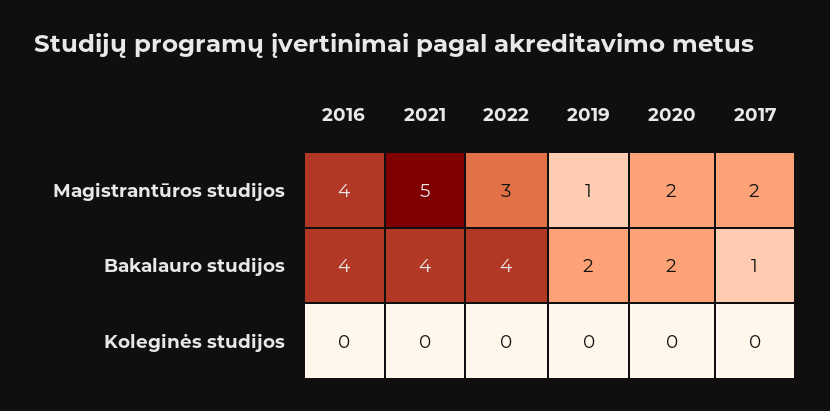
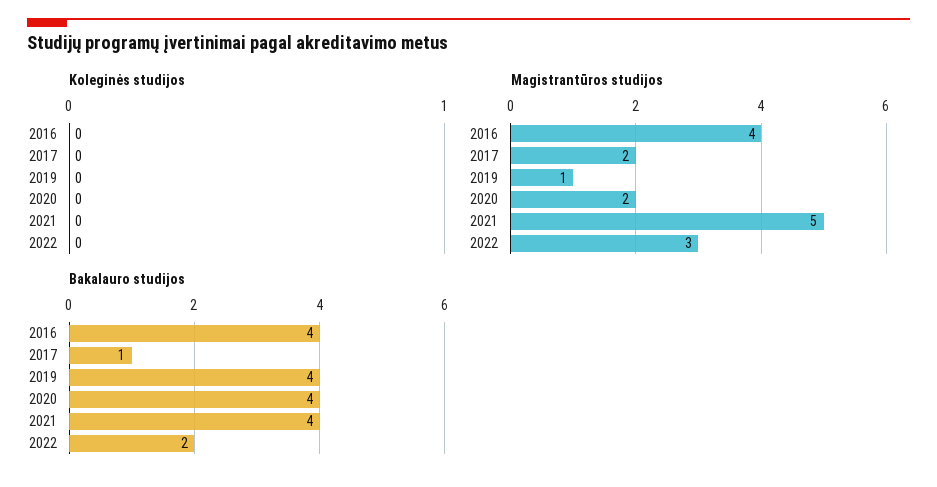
  {
    "Magistrantūros studijos": {
      "2016": 4,
      "2021": 5,
      "2022": 3,
      "2019": 1,
      "2020": 2,
      "2017": 2
    },
    "Bakalauro studijos": {
      "2016": 4,
      "2021": 4,
-     "2022": 4,
+     "2022": 2,
-     "2019": 2,
+     "2019": 4,
-     "2020": 2,
+     "2020": 4,
      "2017": 1
    },
    "Koleginės studijos": {
      "2016": 0,
      "2021": 0,
      "2022": 0,
      "2019": 0,
      "2020": 0,
      "2017": 0
    }
  }

